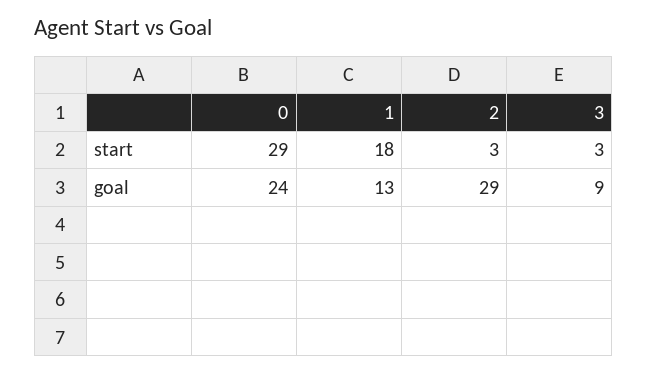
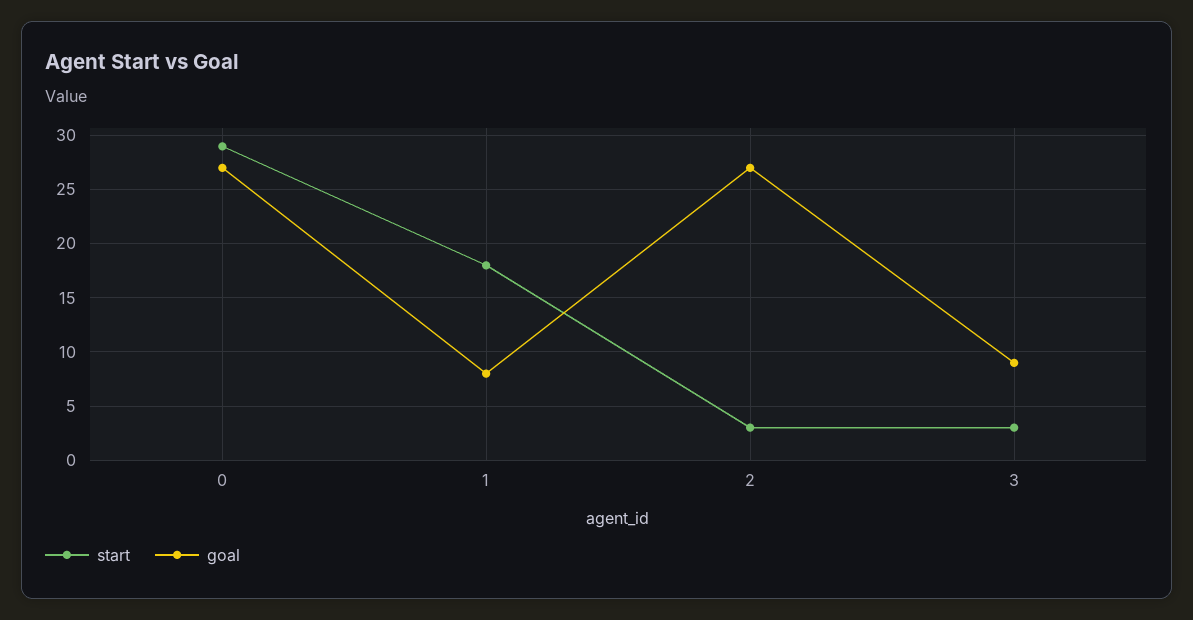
  {
    "start": {
      "0": 29,
      "1": 18,
      "2": 3,
      "3": 3
    },
    "goal": {
-     "0": 24,
+     "0": 27,
-     "1": 13,
+     "1": 8,
-     "2": 29,
+     "2": 27,
      "3": 9
    }
  }

